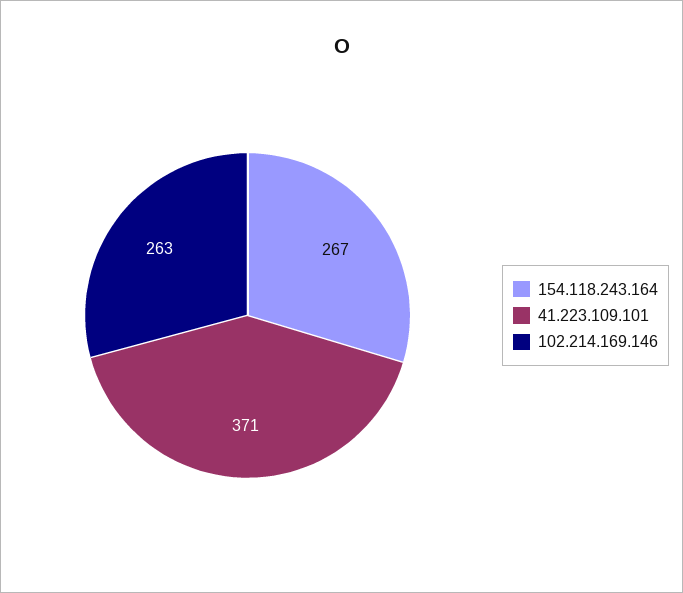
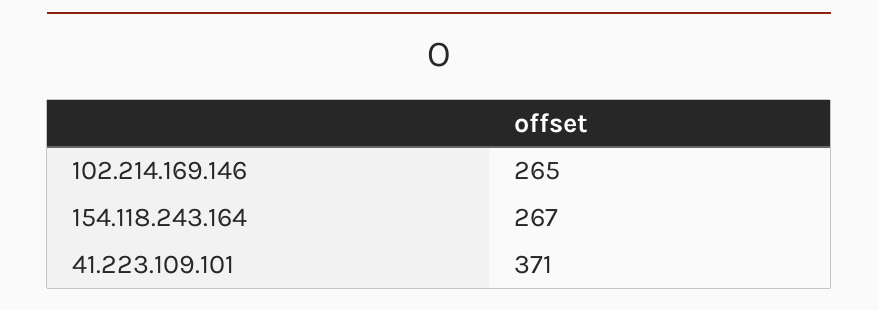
  {
    "154.118.243.164": 267,
    "41.223.109.101": 371,
-   "102.214.169.146": 263
+   "102.214.169.146": 265
  }

